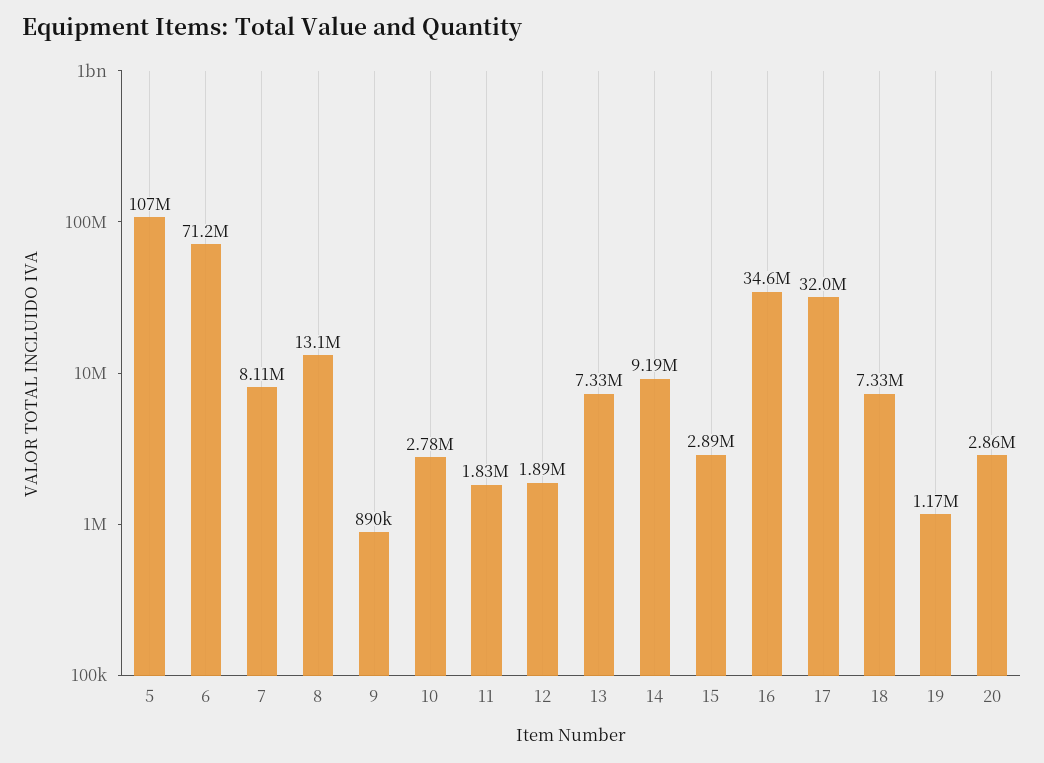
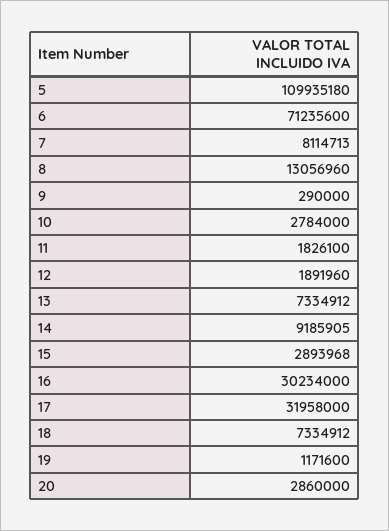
  {
-   "5": 107000000,
+   "5": 109935180,
    "6": 71235600,
    "7": 8114713,
    "8": 13056960,
-   "9": 890000,
+   "9": 290000,
    "10": 2784000,
    "11": 1826100,
    "12": 1891960,
    "13": 7334912,
    "14": 9185905,
    "15": 2893968,
-   "16": 34600000,
+   "16": 30234000,
    "17": 31958000,
    "18": 7334912,
    "19": 1171600,
    "20": 2860000
  }

